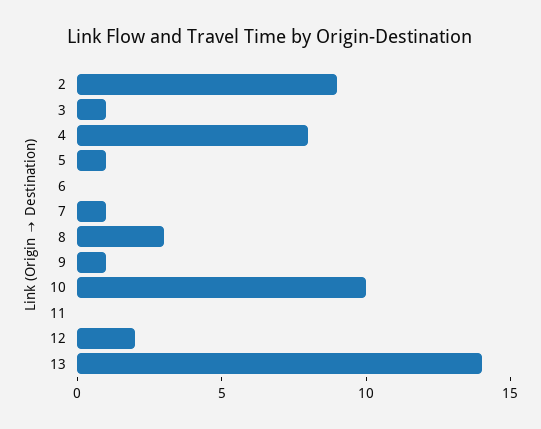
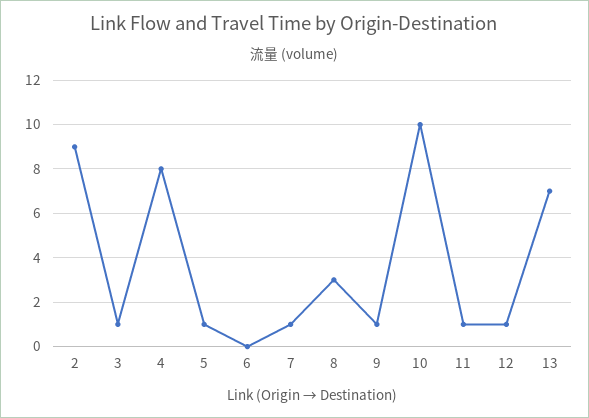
  {
    "2": 9,
    "3": 1,
    "4": 8,
    "5": 1,
    "6": 0,
    "7": 1,
    "8": 3,
    "9": 1,
    "10": 10,
-   "11": 0,
+   "11": 1,
-   "12": 2,
+   "12": 1,
-   "13": 14
+   "13": 7
  }

